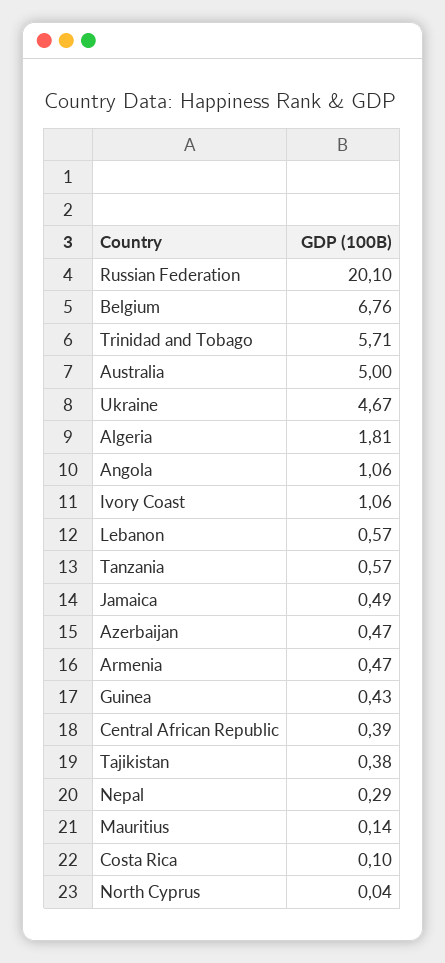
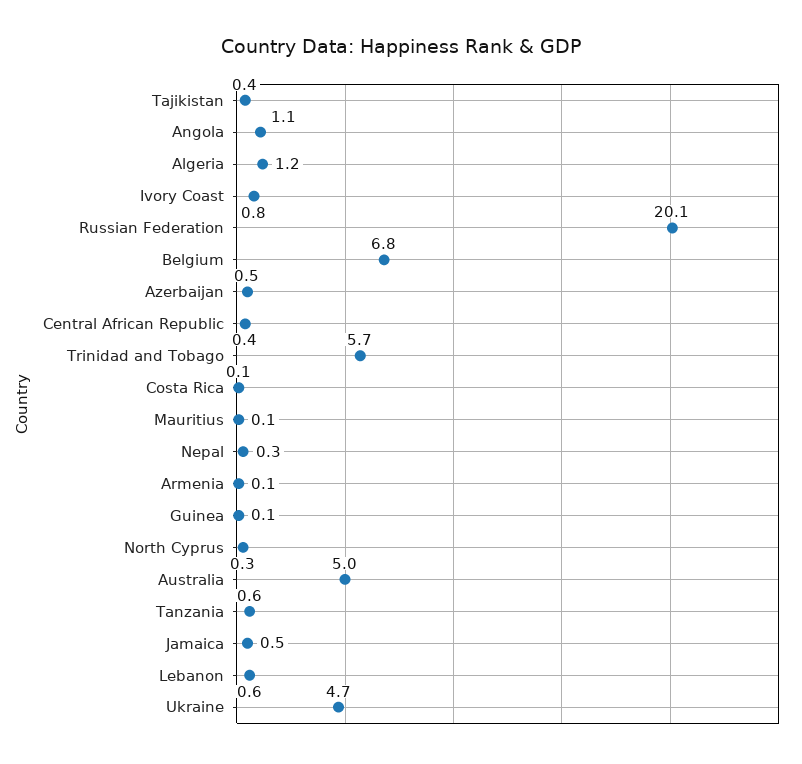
  {
    "Russian Federation": 20.1,
    "Belgium": 6.76,
    "Trinidad and Tobago": 5.71,
    "Australia": 5,
    "Ukraine": 4.67,
-   "Algeria": 1.81,
+   "Algeria": 1.2,
    "Angola": 1.06,
-   "Ivory Coast": 1.06,
+   "Ivory Coast": 0.8,
    "Lebanon": 0.57,
    "Tanzania": 0.57,
    "Jamaica": 0.49,
    "Azerbaijan": 0.47,
-   "Armenia": 0.47,
+   "Armenia": 0.1,
-   "Guinea": 0.43,
+   "Guinea": 0.1,
    "Central African Republic": 0.39,
    "Tajikistan": 0.38,
    "Nepal": 0.29,
    "Mauritius": 0.14,
    "Costa Rica": 0.1,
-   "North Cyprus": 0.04
+   "North Cyprus": 0.3
  }

